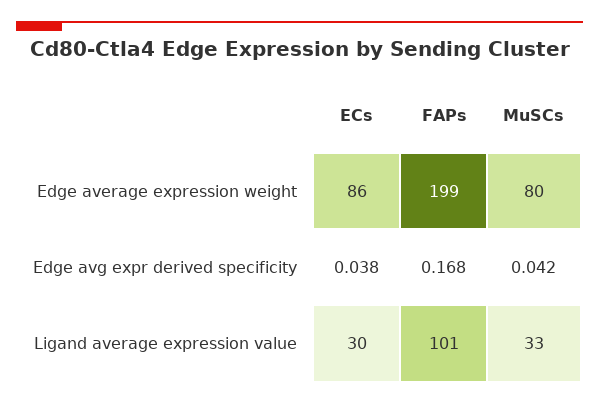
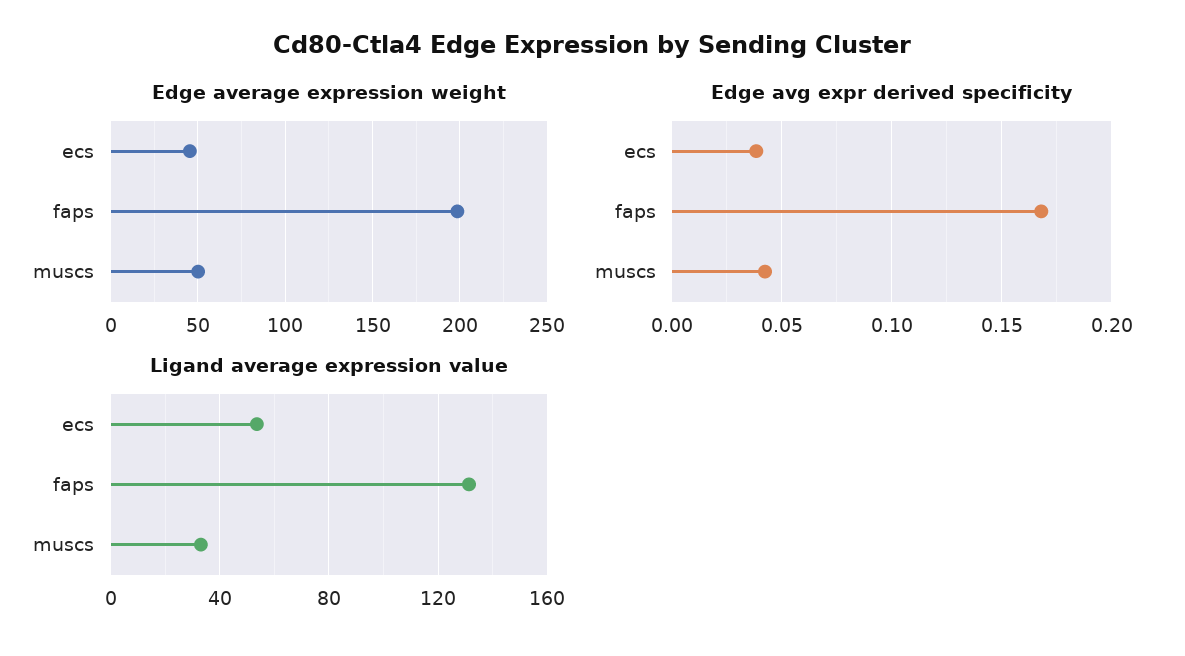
  {
    "Edge average expression weight": {
-     "ECs": 86,
+     "ECs": 45,
      "FAPs": 199,
-     "MuSCs": 80
+     "MuSCs": 50
    },
    "Edge avg expr derived specificity": {
      "ECs": 0.038,
      "FAPs": 0.168,
      "MuSCs": 0.042
    },
    "Ligand average expression value": {
-     "ECs": 30,
+     "ECs": 55,
-     "FAPs": 101,
+     "FAPs": 130,
      "MuSCs": 33
    }
  }

